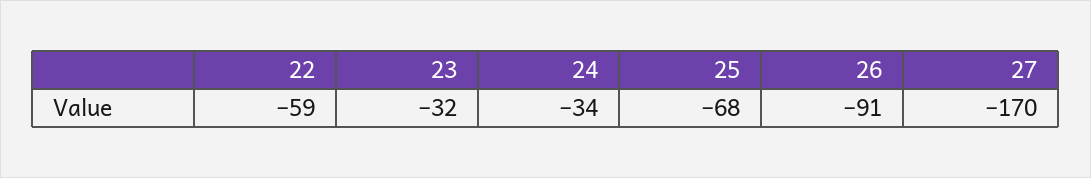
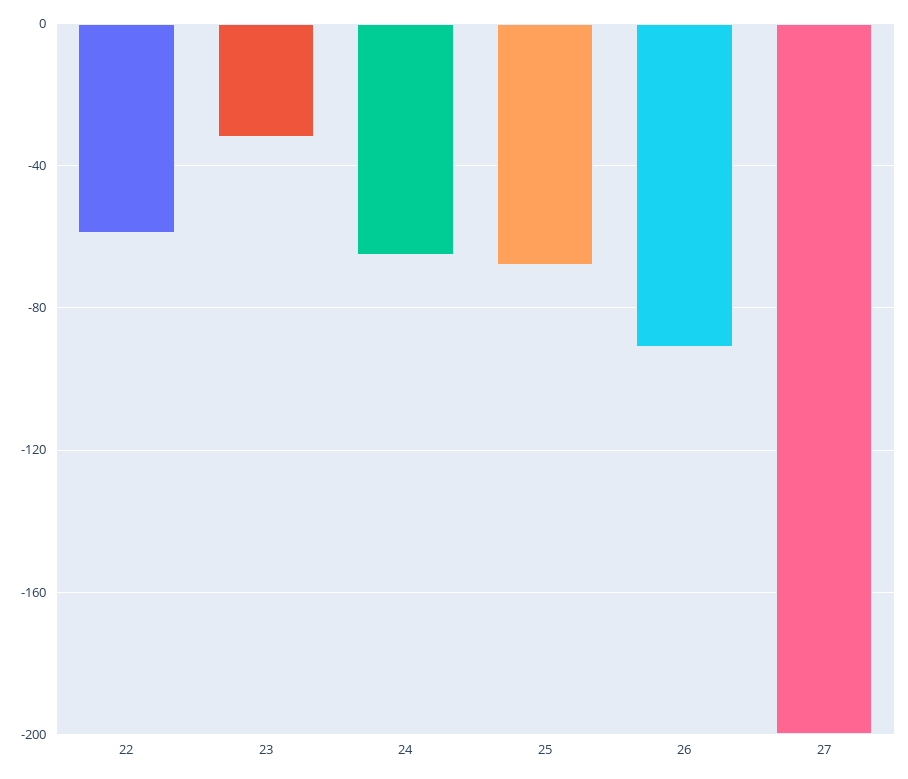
  {
    "22": -59,
    "23": -32,
-   "24": -34,
+   "24": -65,
    "25": -68,
    "26": -91,
-   "27": -170
+   "27": -200
  }

